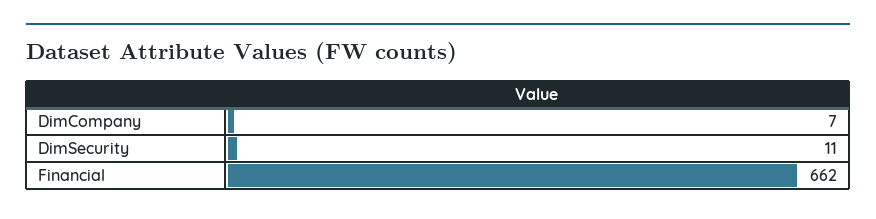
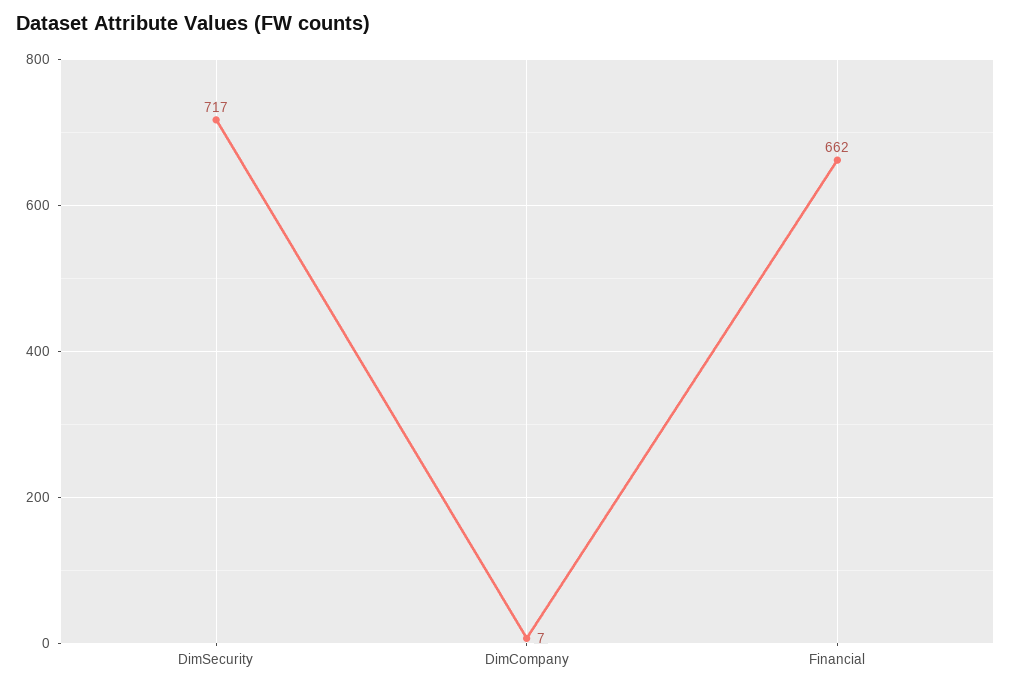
  {
    "DimCompany": 7,
-   "DimSecurity": 11,
+   "DimSecurity": 717,
    "Financial": 662
  }

